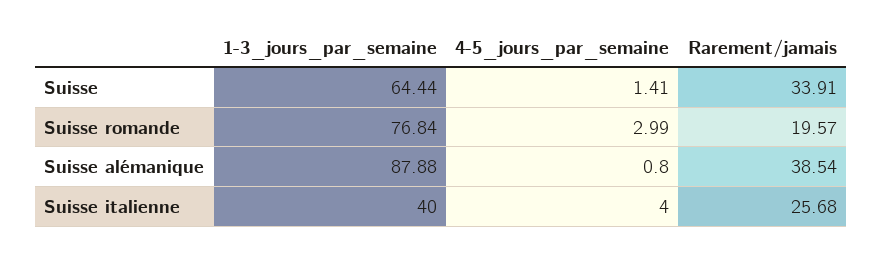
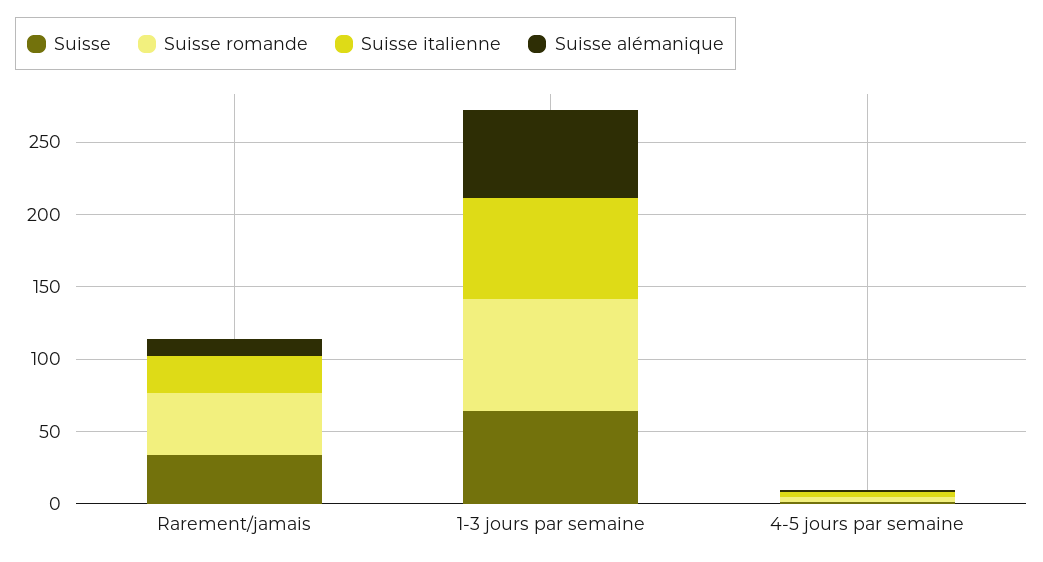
  {
    "Suisse": {
      "1-3_jours_par_semaine": 64.44,
      "4-5_jours_par_semaine": 1.41,
      "Rarement/jamais": 33.91
    },
    "Suisse romande": {
      "1-3_jours_par_semaine": 76.84,
      "4-5_jours_par_semaine": 2.99,
-     "Rarement/jamais": 19.57
+     "Rarement/jamais": 40
    },
    "Suisse alémanique": {
-     "1-3_jours_par_semaine": 87.88,
+     "1-3_jours_par_semaine": 60,
      "4-5_jours_par_semaine": 0.8,
-     "Rarement/jamais": 38.54
+     "Rarement/jamais": 10
    },
    "Suisse italienne": {
-     "1-3_jours_par_semaine": 40,
+     "1-3_jours_par_semaine": 70,
      "4-5_jours_par_semaine": 4,
      "Rarement/jamais": 25.68
    }
  }

